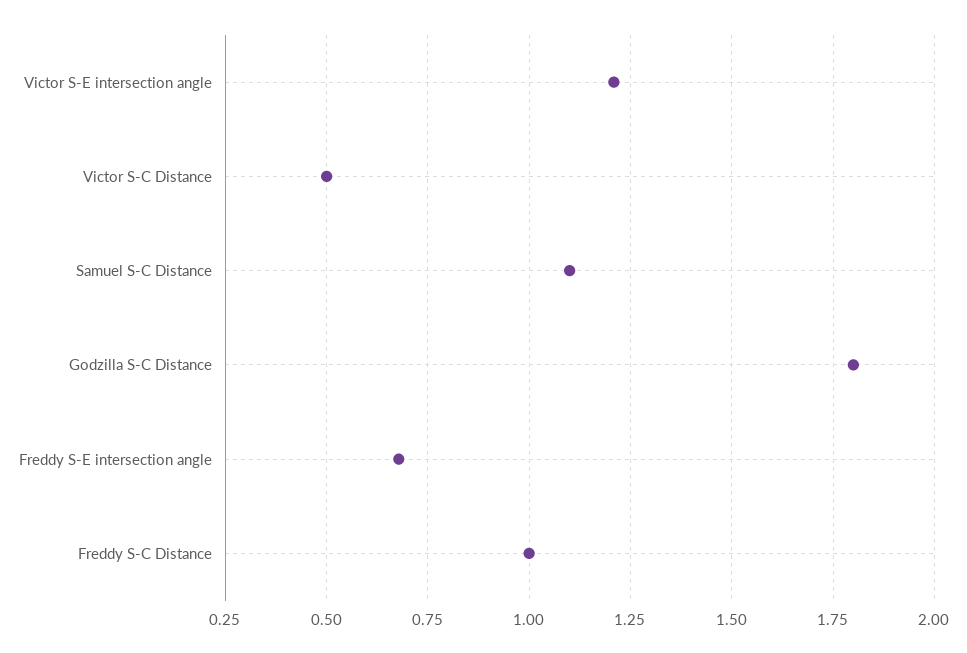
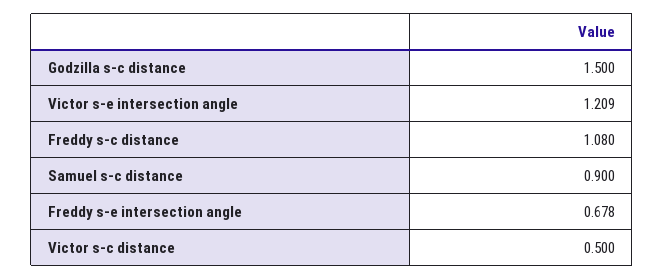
  {
    "Victor S-E intersection angle": 1.209,
    "Victor S-C Distance": 0.5,
-   "Samuel S-C Distance": 1.1,
+   "Samuel S-C Distance": 0.9,
-   "Godzilla S-C Distance": 1.8,
+   "Godzilla S-C Distance": 1.5,
    "Freddy S-E intersection angle": 0.678,
-   "Freddy S-C Distance": 1
+   "Freddy S-C Distance": 1.08
  }

